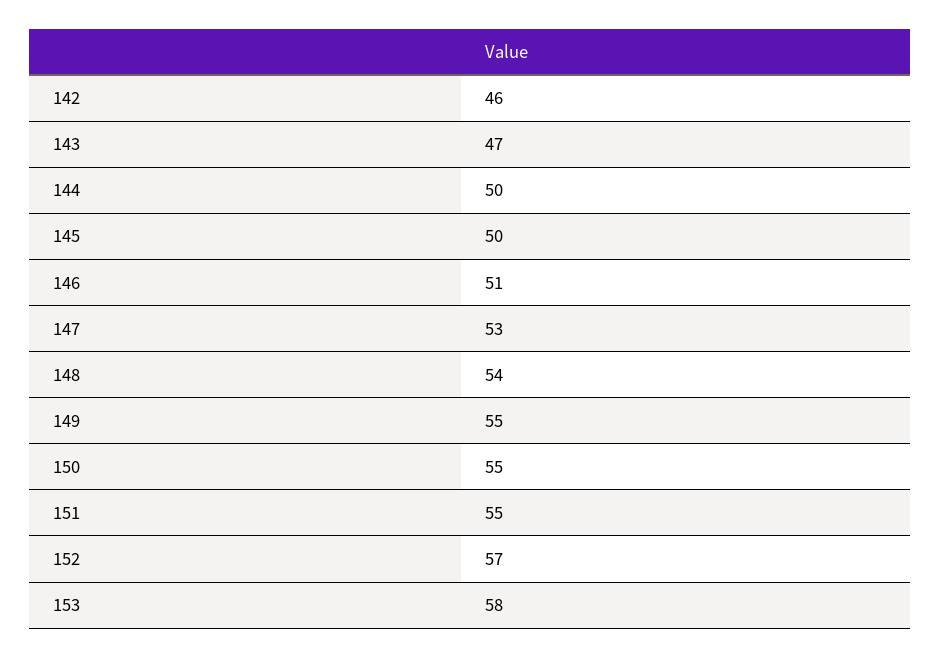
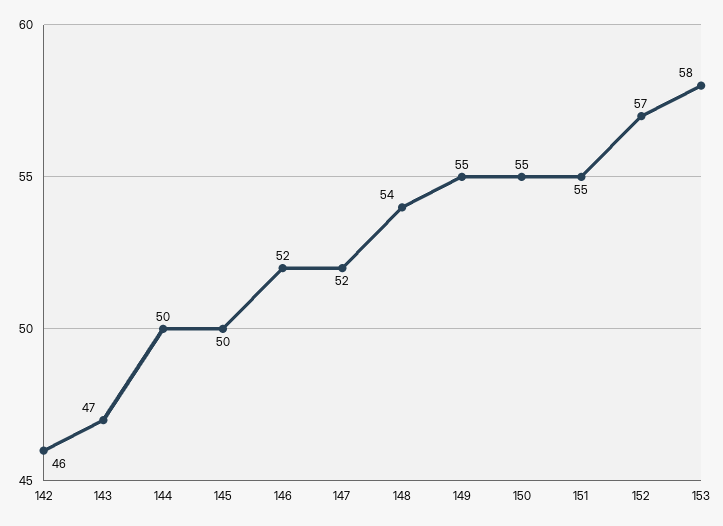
  {
    "142": 46,
    "143": 47,
    "144": 50,
    "145": 50,
-   "146": 51,
+   "146": 52,
-   "147": 53,
+   "147": 52,
    "148": 54,
    "149": 55,
    "150": 55,
    "151": 55,
    "152": 57,
    "153": 58
  }

